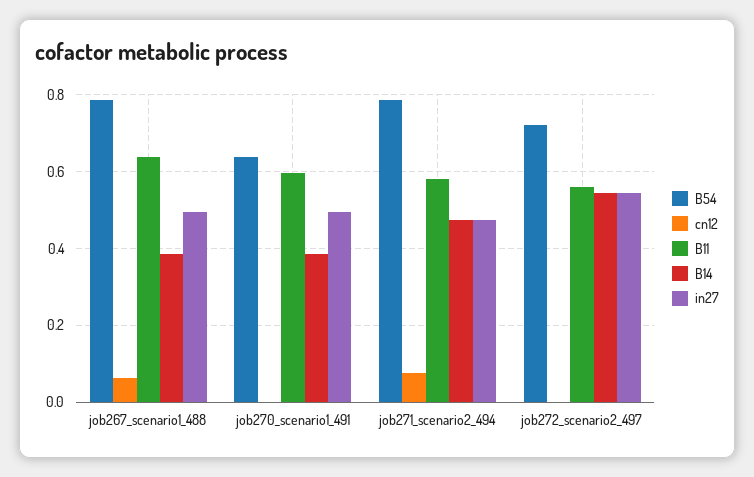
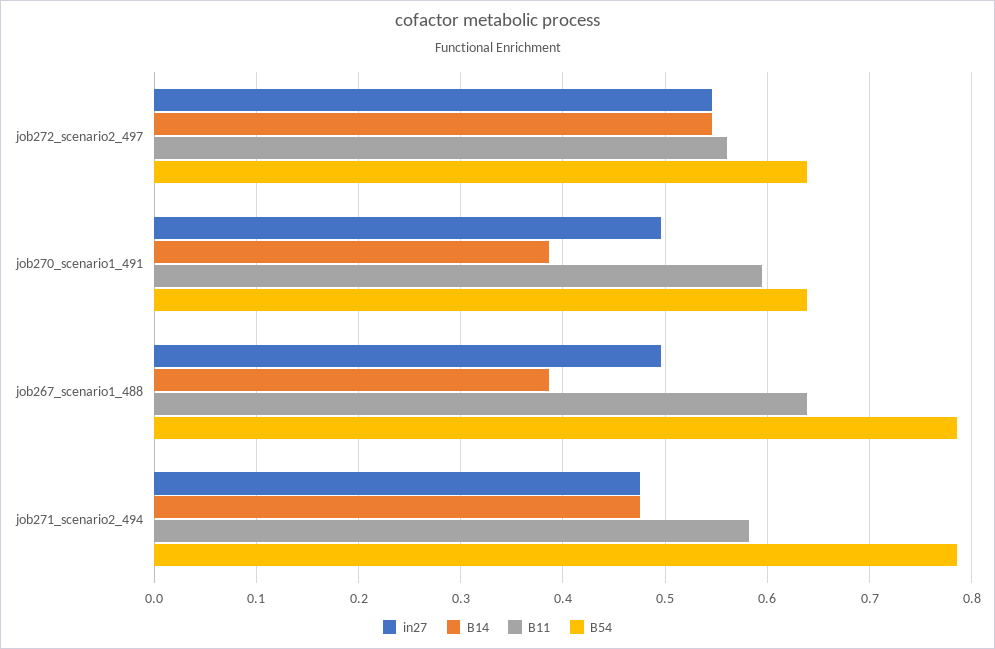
  {
    "B54": {
      "job267_scenario1_488": 0.79,
      "job270_scenario1_491": 0.64,
      "job271_scenario2_494": 0.79,
-     "job272_scenario2_497": 0.72
+     "job272_scenario2_497": 0.64
    },
-   "cn12": {
-     "job267_scenario1_488": 0.06,
-     "job270_scenario1_491": 0,
-     "job271_scenario2_494": 0.08,
-     "job272_scenario2_497": 0
-   },
    "B11": {
      "job267_scenario1_488": 0.64,
      "job270_scenario1_491": 0.6,
      "job271_scenario2_494": 0.58,
      "job272_scenario2_497": 0.56
    },
    "B14": {
      "job267_scenario1_488": 0.39,
      "job270_scenario1_491": 0.39,
      "job271_scenario2_494": 0.48,
      "job272_scenario2_497": 0.55
    },
    "in27": {
      "job267_scenario1_488": 0.5,
      "job270_scenario1_491": 0.5,
      "job271_scenario2_494": 0.48,
      "job272_scenario2_497": 0.55
    }
  }

